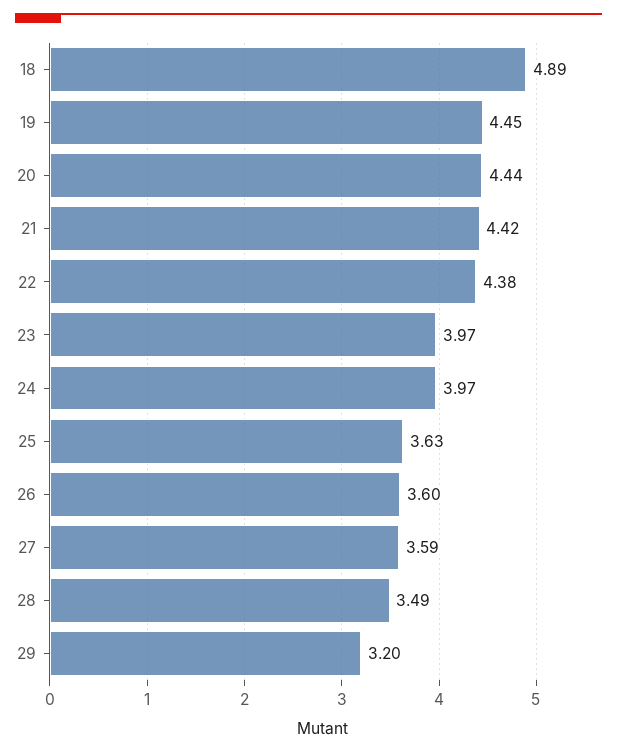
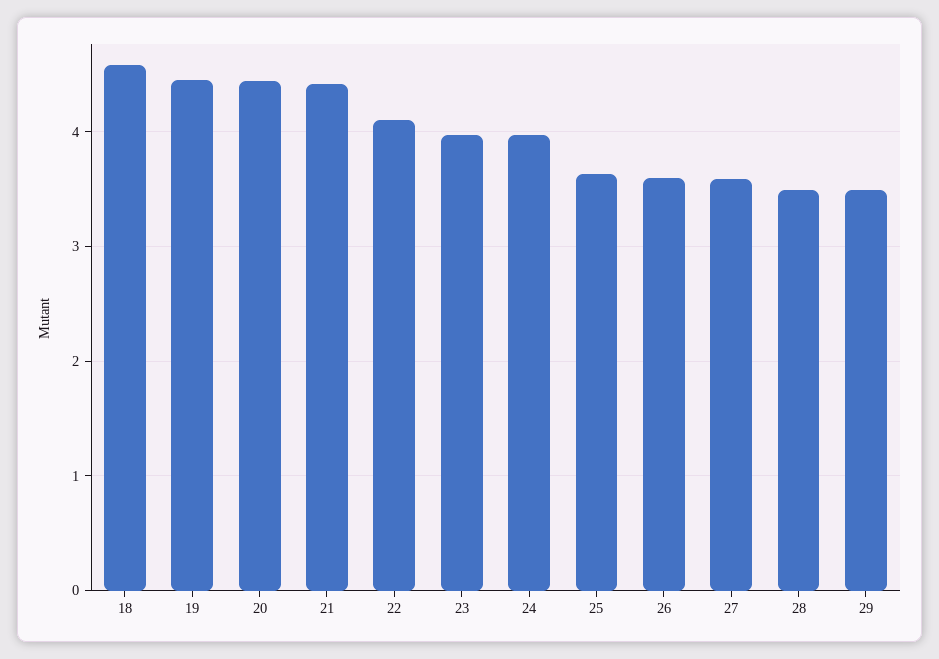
  {
-   "18": 4.89,
+   "18": 4.6,
    "19": 4.45,
    "20": 4.44,
    "21": 4.42,
-   "22": 4.38,
+   "22": 4.1,
    "23": 3.97,
    "24": 3.97,
    "25": 3.63,
    "26": 3.6,
    "27": 3.59,
    "28": 3.49,
-   "29": 3.2
+   "29": 3.5
  }

